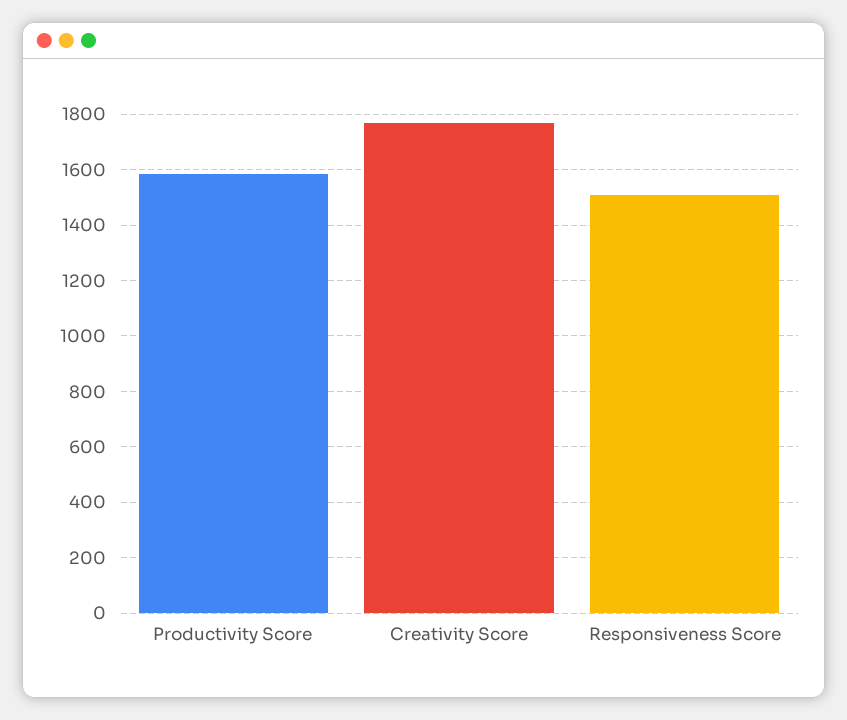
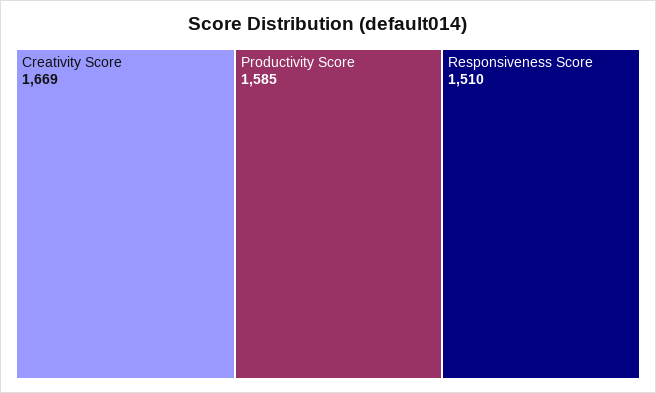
  {
    "Productivity Score": 1585,
-   "Creativity Score": 1775,
+   "Creativity Score": 1669,
    "Responsiveness Score": 1510
  }

